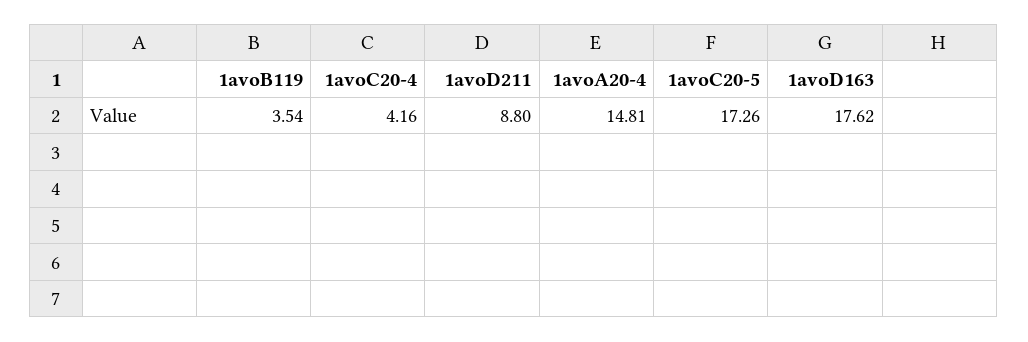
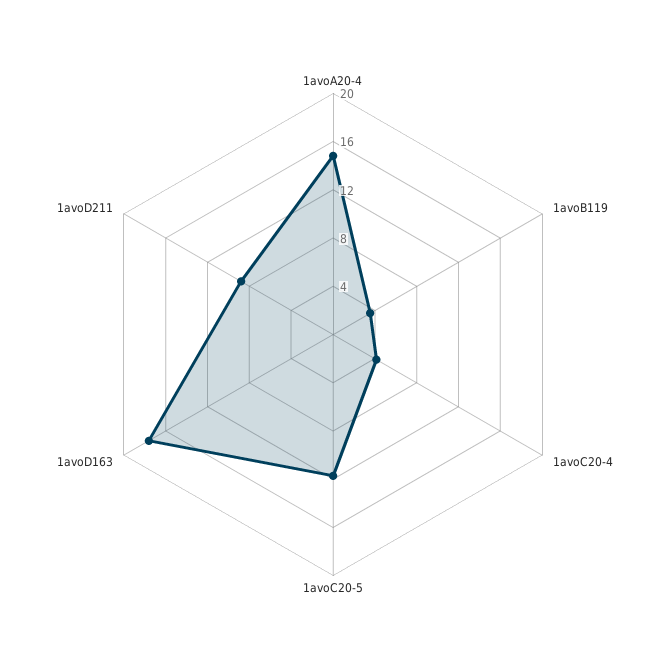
  {
    "1avoB119": 3.54,
    "1avoC20-4": 4.16,
    "1avoD211": 8.8,
    "1avoA20-4": 14.81,
-   "1avoC20-5": 17.26,
+   "1avoC20-5": 12,
    "1avoD163": 17.62
  }

